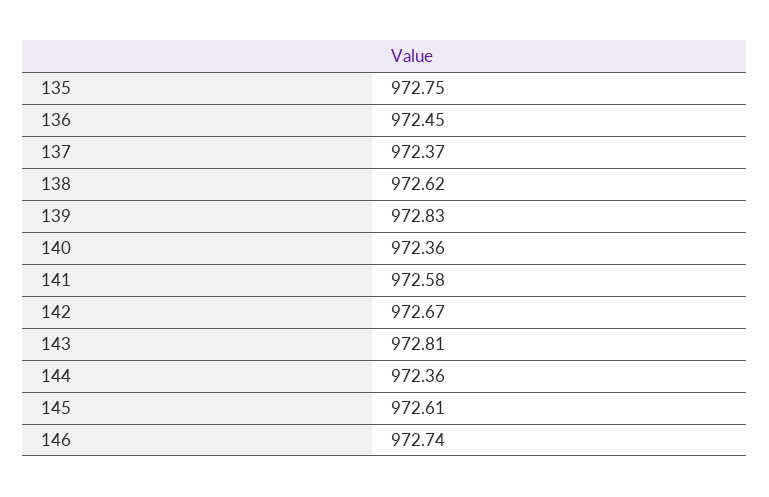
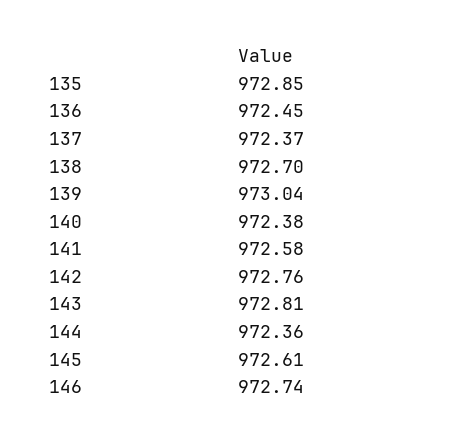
  {
-   "135": 972.75,
+   "135": 972.85,
    "136": 972.45,
    "137": 972.37,
-   "138": 972.62,
+   "138": 972.7,
-   "139": 972.83,
+   "139": 973.04,
-   "140": 972.36,
+   "140": 972.38,
    "141": 972.58,
-   "142": 972.67,
+   "142": 972.76,
    "143": 972.81,
    "144": 972.36,
    "145": 972.61,
    "146": 972.74
  }

